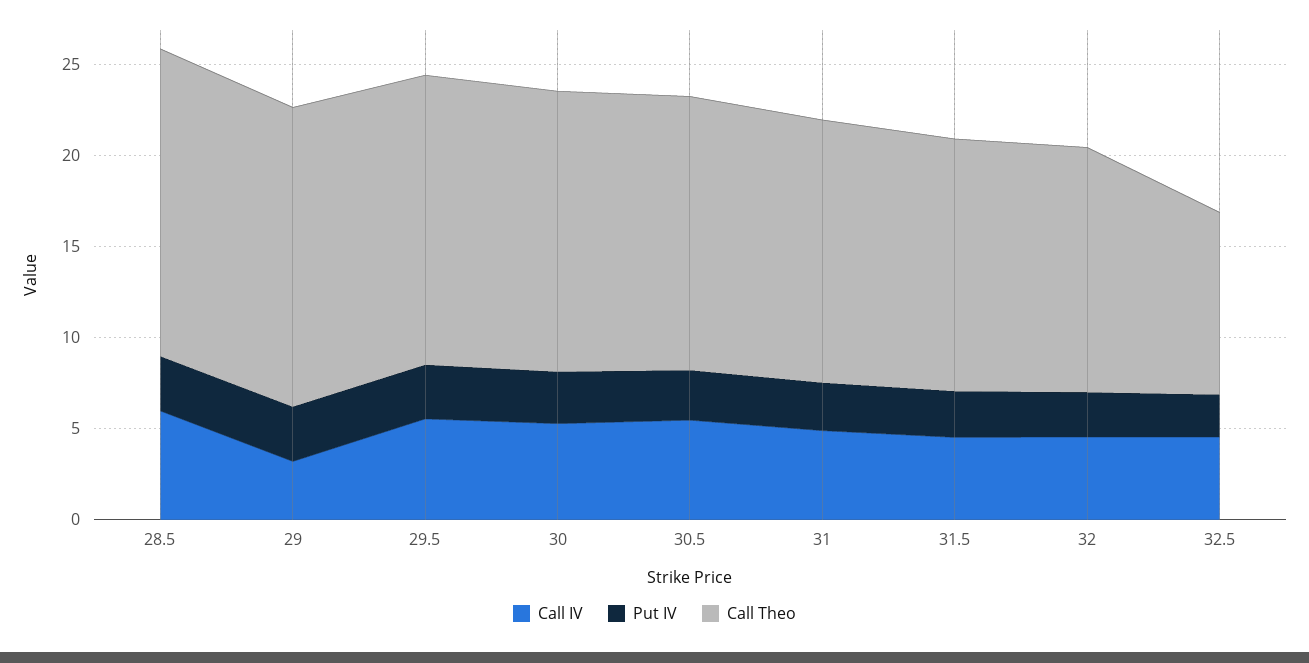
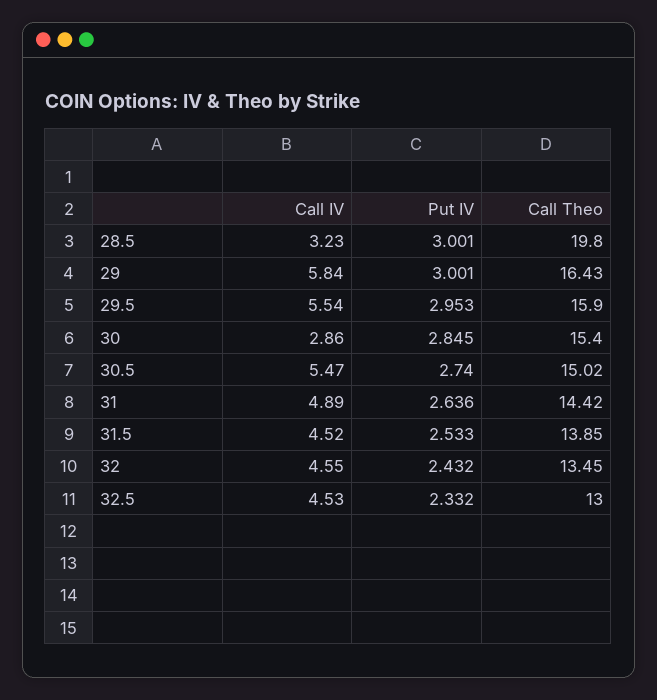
  {
    "Call IV": {
-     "28.5": 6,
+     "28.5": 3.23,
-     "29": 3,
+     "29": 5.84,
      "29.5": 5.54,
-     "30": 5,
+     "30": 2.86,
      "30.5": 5.47,
      "31": 4.89,
      "31.5": 4.52,
      "32": 4.55,
      "32.5": 4.53
    },
    "Put IV": {
      "28.5": 3.001,
      "29": 3.001,
      "29.5": 2.953,
      "30": 2.845,
      "30.5": 2.74,
      "31": 2.636,
      "31.5": 2.533,
      "32": 2.432,
      "32.5": 2.332
    },
    "Call Theo": {
-     "28.5": 17,
+     "28.5": 19.8,
      "29": 16.43,
      "29.5": 15.9,
      "30": 15.4,
      "30.5": 15.02,
      "31": 14.42,
      "31.5": 13.85,
      "32": 13.45,
-     "32.5": 10
+     "32.5": 13
    }
  }

